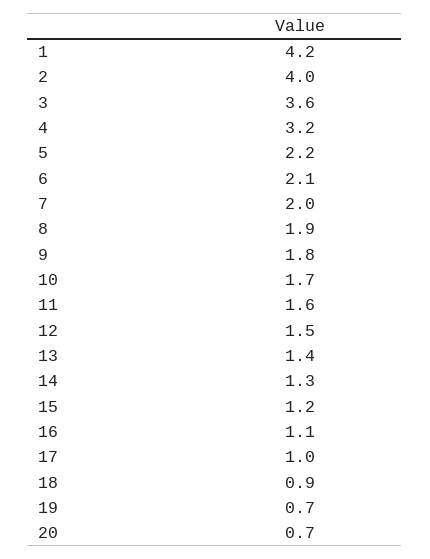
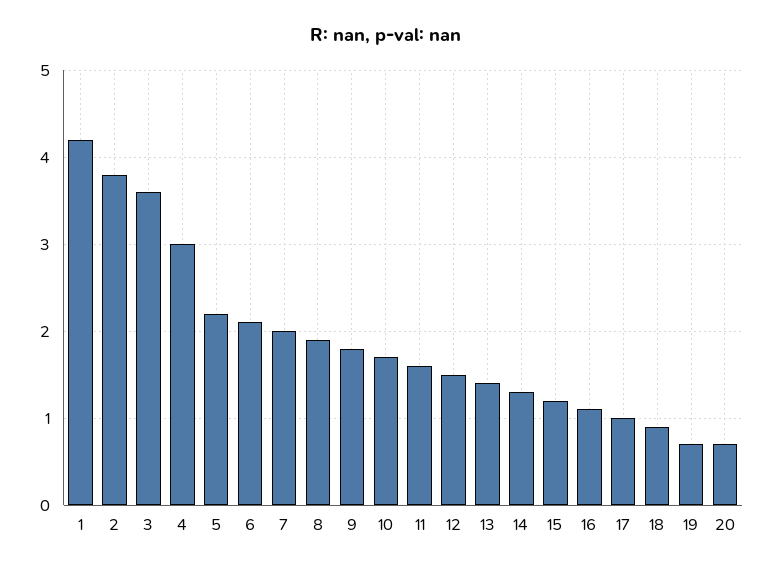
  {
    "1": 4.2,
-   "2": 4,
+   "2": 3.8,
    "3": 3.6,
-   "4": 3.2,
+   "4": 3,
    "5": 2.2,
    "6": 2.1,
    "7": 2,
    "8": 1.9,
    "9": 1.8,
    "10": 1.7,
    "11": 1.6,
    "12": 1.5,
    "13": 1.4,
    "14": 1.3,
    "15": 1.2,
    "16": 1.1,
    "17": 1,
    "18": 0.9,
    "19": 0.7,
    "20": 0.7
  }

